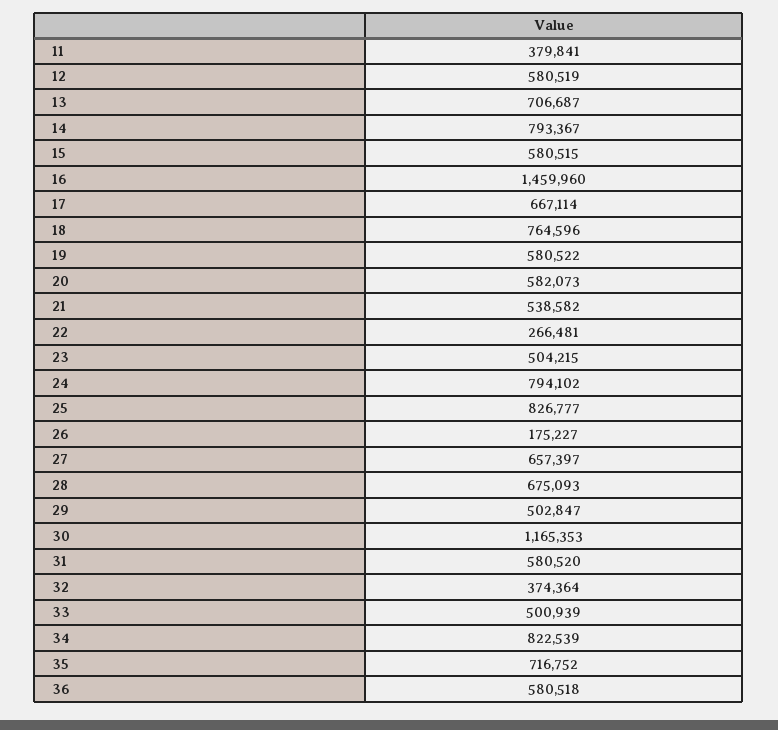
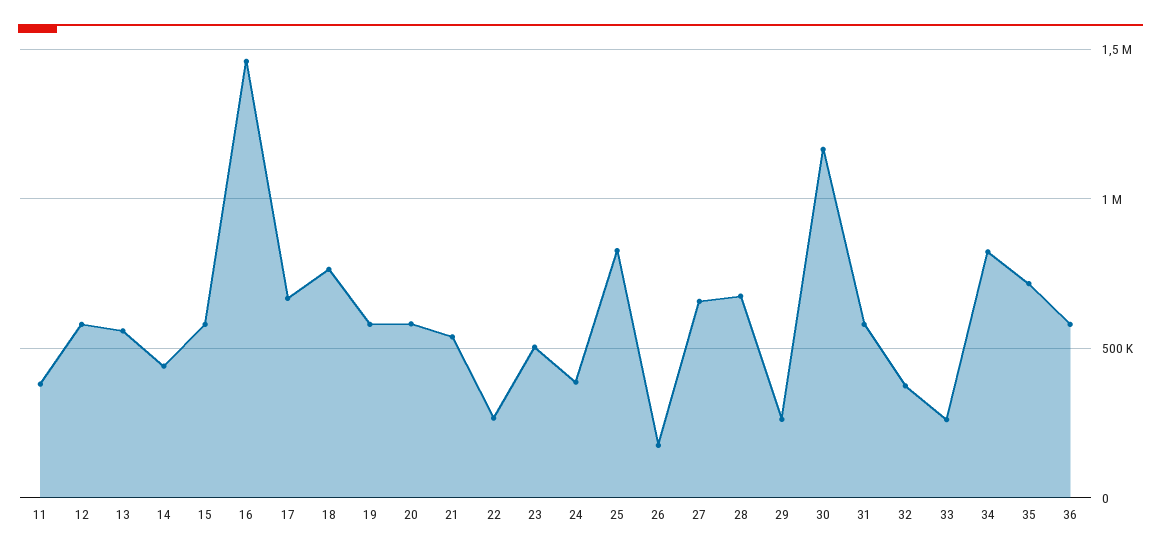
  {
    "11": 379841,
    "12": 580519,
-   "13": 706687,
+   "13": 550000,
-   "14": 793367,
+   "14": 450000,
    "15": 580515,
    "16": 1459960,
    "17": 667114,
    "18": 764596,
    "19": 580522,
    "20": 582073,
    "21": 538582,
    "22": 266481,
    "23": 504215,
-   "24": 794102,
+   "24": 400000,
    "25": 826777,
    "26": 175227,
    "27": 657397,
    "28": 675093,
-   "29": 502847,
+   "29": 250000,
    "30": 1165353,
    "31": 580520,
    "32": 374364,
-   "33": 500939,
+   "33": 250000,
    "34": 822539,
    "35": 716752,
    "36": 580518
  }

